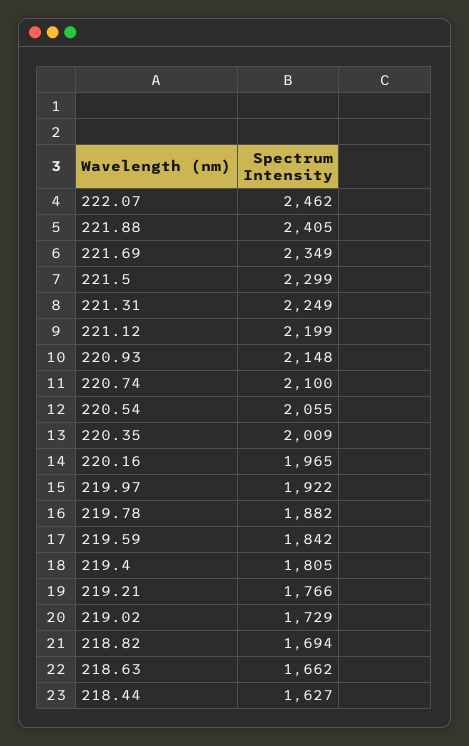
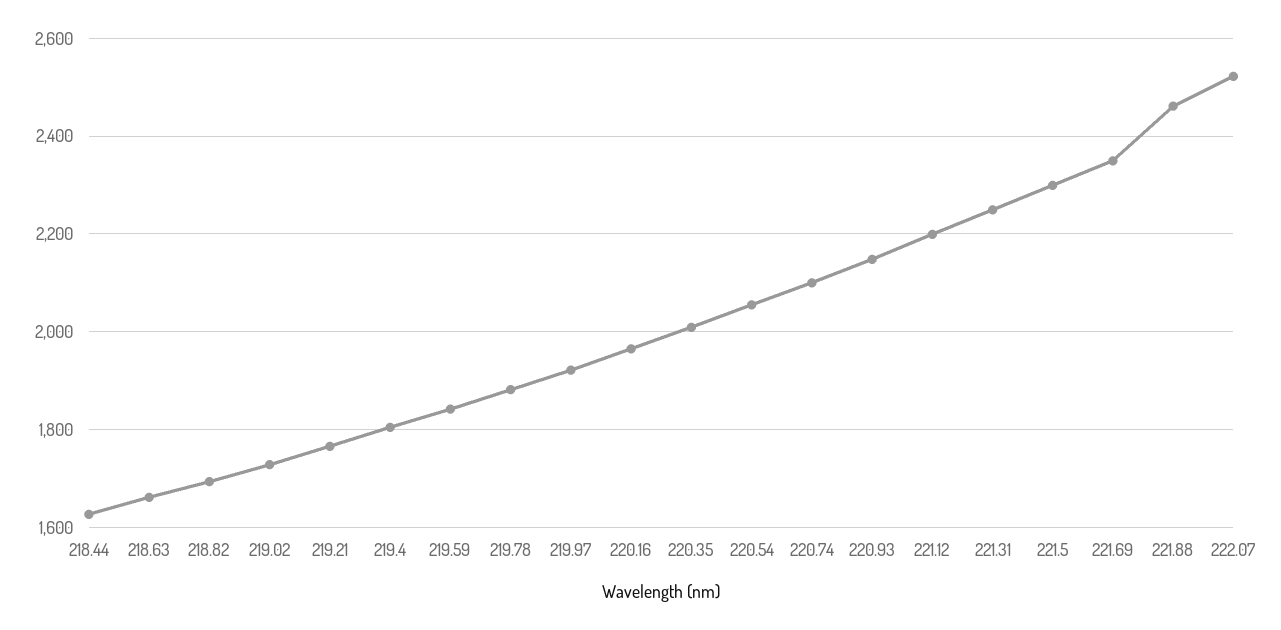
  {
-   "222.07": 2462,
+   "222.07": 2520,
-   "221.88": 2405,
+   "221.88": 2460,
    "221.69": 2349,
    "221.5": 2299,
    "221.31": 2249,
    "221.12": 2199,
    "220.93": 2148,
    "220.74": 2100,
    "220.54": 2055,
    "220.35": 2009,
    "220.16": 1965,
    "219.97": 1922,
    "219.78": 1882,
    "219.59": 1842,
    "219.4": 1805,
    "219.21": 1766,
    "219.02": 1729,
    "218.82": 1694,
    "218.63": 1662,
    "218.44": 1627
  }

